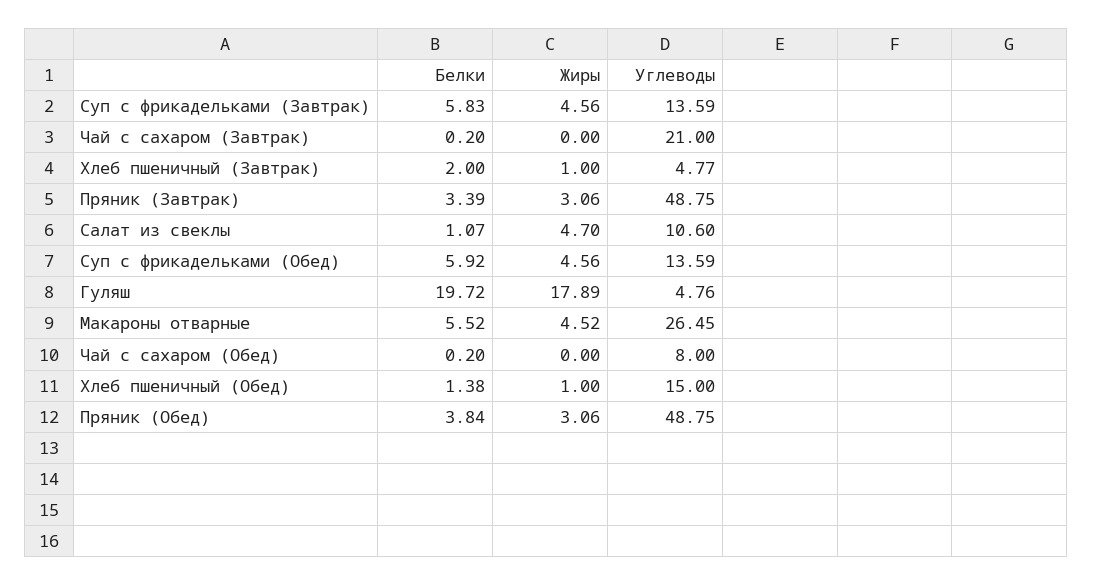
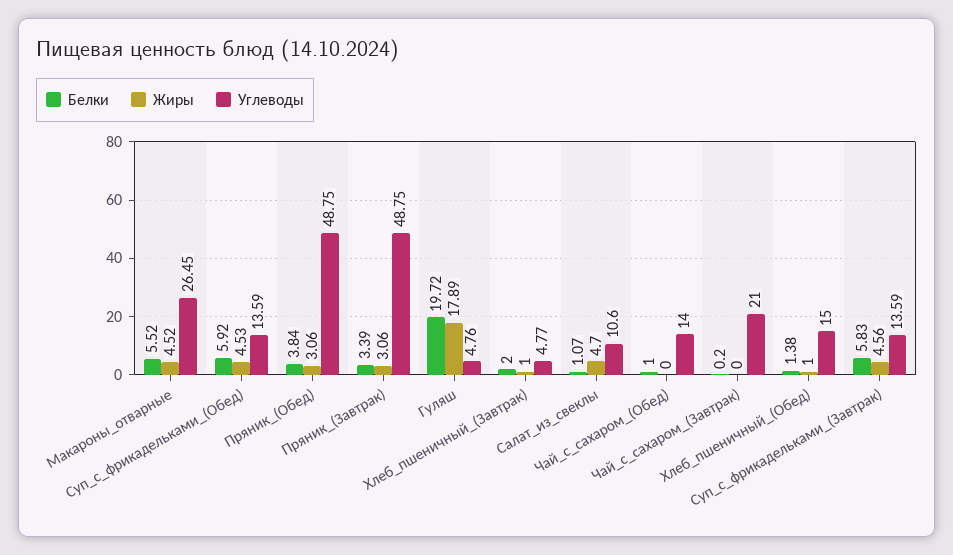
  {
    "Белки": {
      "Суп с фрикадельками (Завтрак)": 5.83,
      "Чай с сахаром (Завтрак)": 0.2,
      "Хлеб пшеничный (Завтрак)": 2,
      "Пряник (Завтрак)": 3.39,
      "Салат из свеклы": 1.07,
      "Суп с фрикадельками (Обед)": 5.92,
      "Гуляш": 19.72,
      "Макароны отварные": 5.52,
-     "Чай с сахаром (Обед)": 0.2,
+     "Чай с сахаром (Обед)": 1,
      "Хлеб пшеничный (Обед)": 1.38,
      "Пряник (Обед)": 3.84
    },
    "Жиры": {
      "Суп с фрикадельками (Завтрак)": 4.56,
      "Чай с сахаром (Завтрак)": 0,
      "Хлеб пшеничный (Завтрак)": 1,
      "Пряник (Завтрак)": 3.06,
      "Салат из свеклы": 4.7,
-     "Суп с фрикадельками (Обед)": 4.56,
+     "Суп с фрикадельками (Обед)": 4.53,
      "Гуляш": 17.89,
      "Макароны отварные": 4.52,
      "Чай с сахаром (Обед)": 0,
      "Хлеб пшеничный (Обед)": 1,
      "Пряник (Обед)": 3.06
    },
    "Углеводы": {
      "Суп с фрикадельками (Завтрак)": 13.59,
      "Чай с сахаром (Завтрак)": 21,
      "Хлеб пшеничный (Завтрак)": 4.77,
      "Пряник (Завтрак)": 48.75,
      "Салат из свеклы": 10.6,
      "Суп с фрикадельками (Обед)": 13.59,
      "Гуляш": 4.76,
      "Макароны отварные": 26.45,
-     "Чай с сахаром (Обед)": 8,
+     "Чай с сахаром (Обед)": 14,
      "Хлеб пшеничный (Обед)": 15,
      "Пряник (Обед)": 48.75
    }
  }

